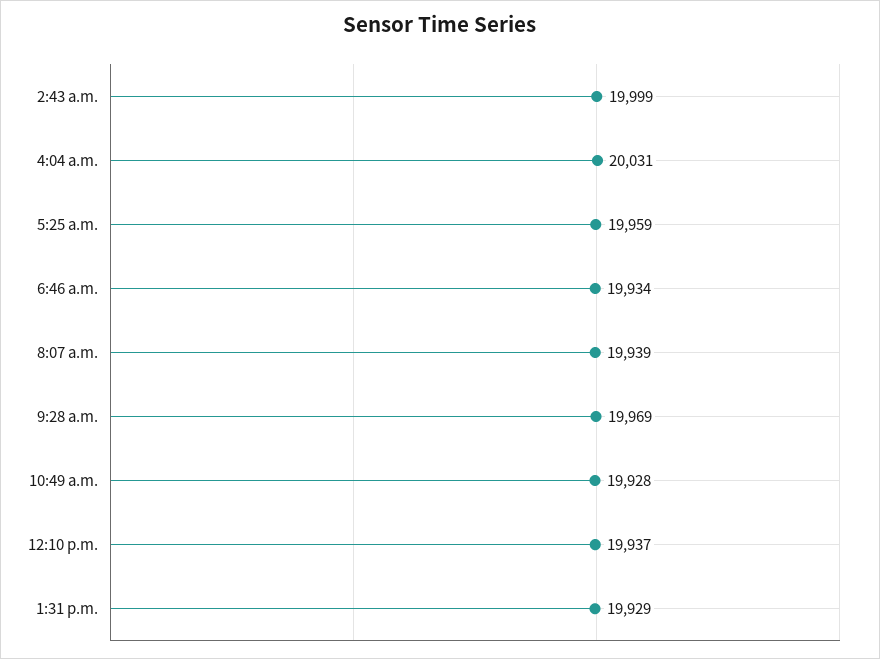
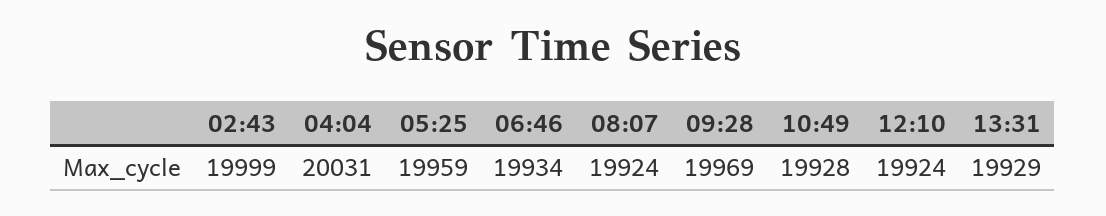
  {
    "2:43 a.m.": 19999,
    "4:04 a.m.": 20031,
    "5:25 a.m.": 19959,
    "6:46 a.m.": 19934,
-   "8:07 a.m.": 19939,
+   "8:07 a.m.": 19924,
    "9:28 a.m.": 19969,
    "10:49 a.m.": 19928,
-   "12:10 p.m.": 19937,
+   "12:10 p.m.": 19924,
    "1:31 p.m.": 19929
  }

